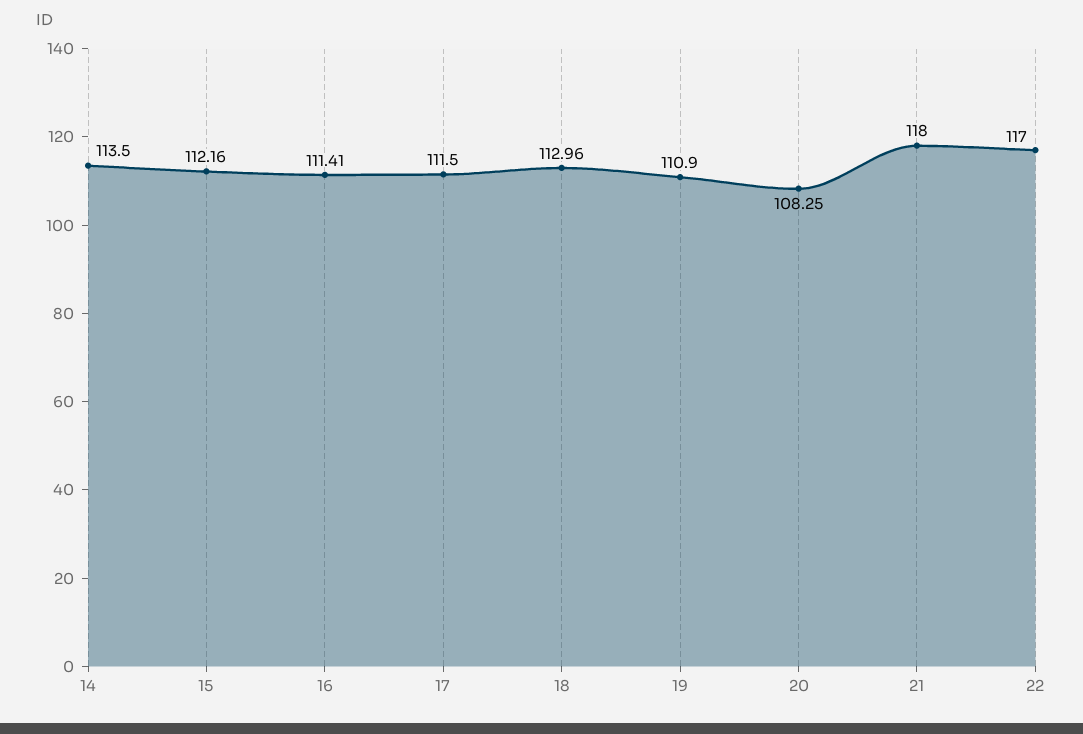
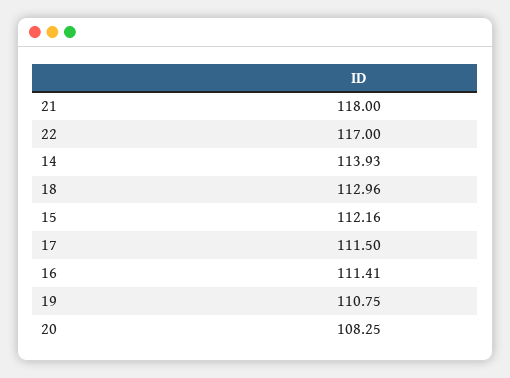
  {
-   "14": 113.5,
+   "14": 113.93,
    "15": 112.16,
    "16": 111.41,
    "17": 111.5,
    "18": 112.96,
-   "19": 110.9,
+   "19": 110.75,
    "20": 108.25,
    "21": 118,
    "22": 117
  }

